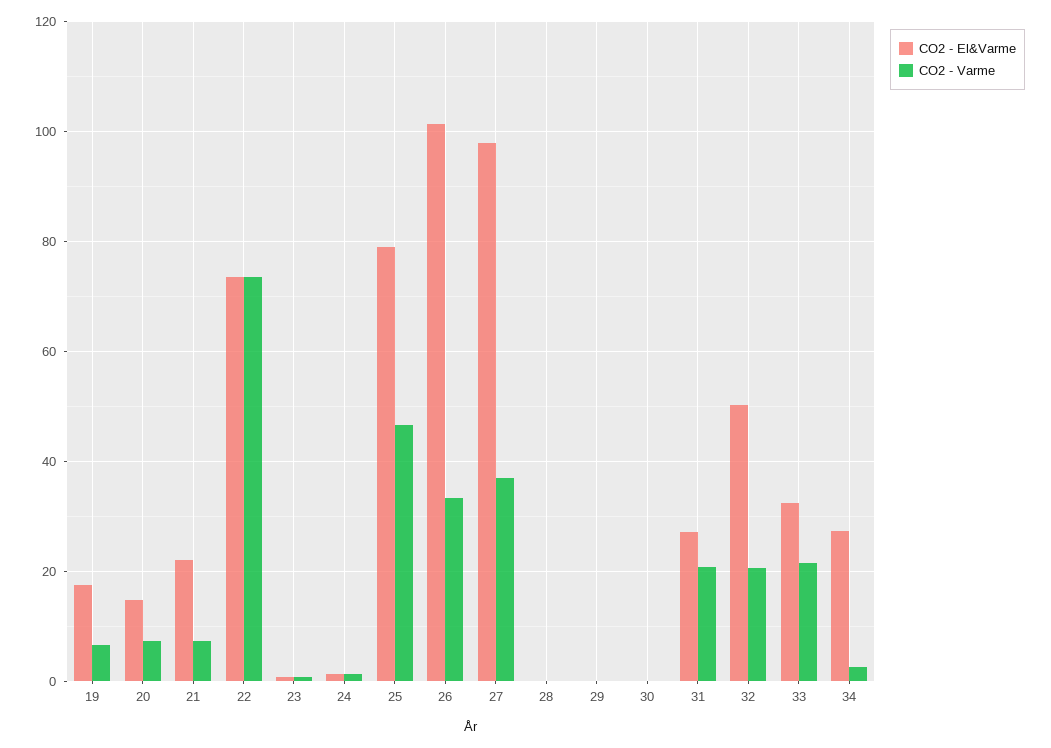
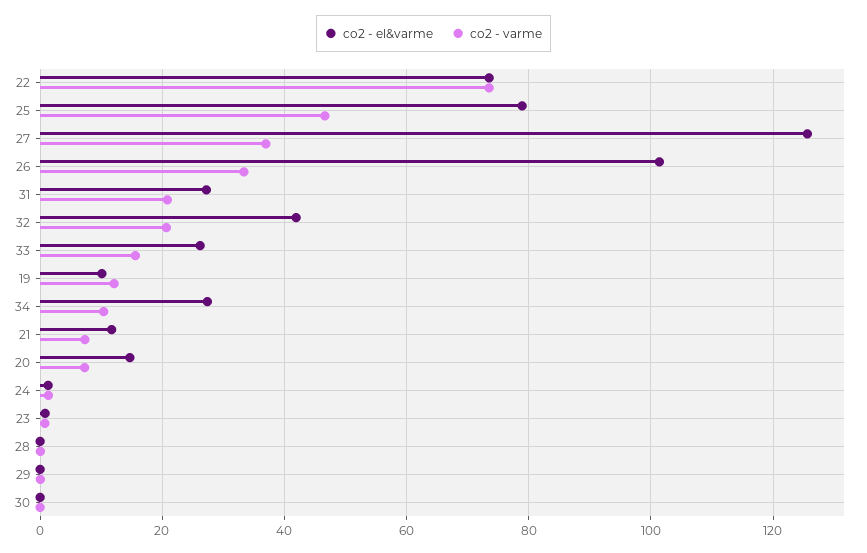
  {
    "CO2 - El&Varme": {
-     "19": 18,
+     "19": 10,
      "20": 14,
-     "21": 22,
+     "21": 12,
      "22": 74,
      "23": 0,
      "24": 2,
      "25": 78,
      "26": 102,
-     "27": 98,
+     "27": 126,
      "28": 0,
      "29": 0,
      "30": 0,
      "31": 28,
-     "32": 50,
+     "32": 42,
-     "33": 32,
+     "33": 26,
      "34": 28
    },
    "CO2 - Varme": {
-     "19": 6,
+     "19": 12,
      "20": 8,
      "21": 8,
      "22": 74,
      "23": 0,
      "24": 2,
      "25": 46,
      "26": 34,
      "27": 36,
      "28": 0,
      "29": 0,
      "30": 0,
      "31": 20,
      "32": 20,
-     "33": 22,
+     "33": 16,
-     "34": 2
+     "34": 10
    }
  }

